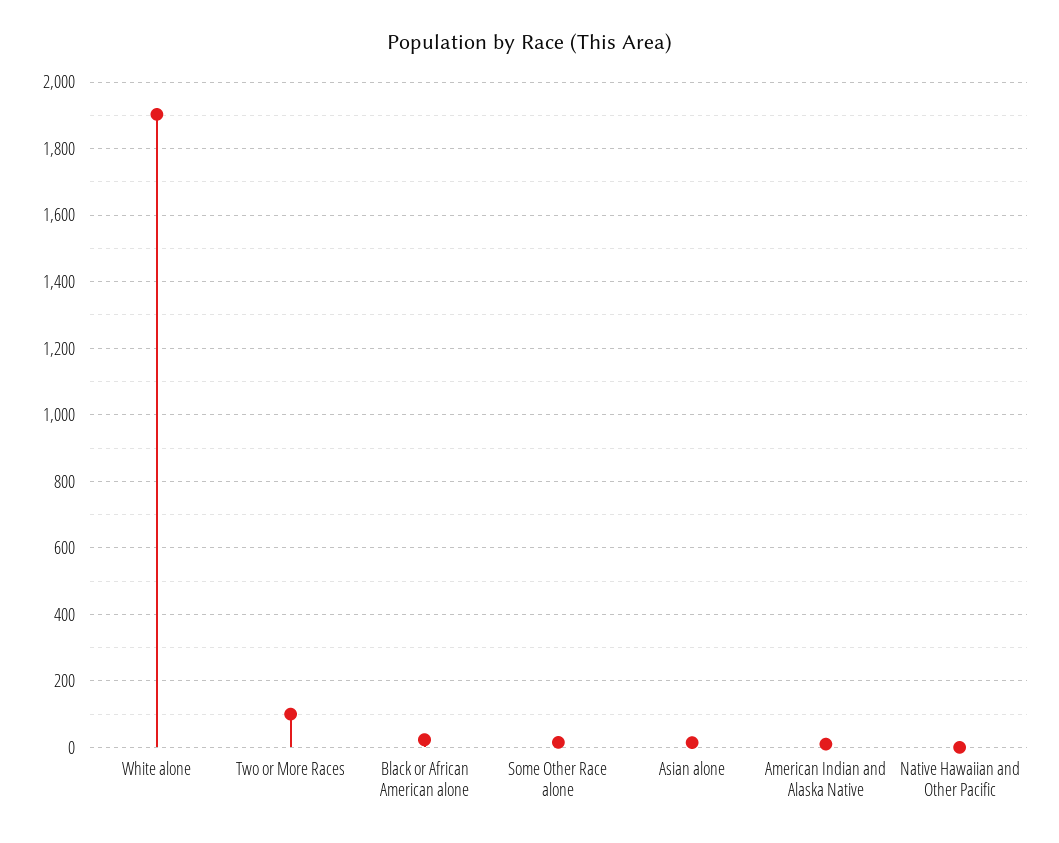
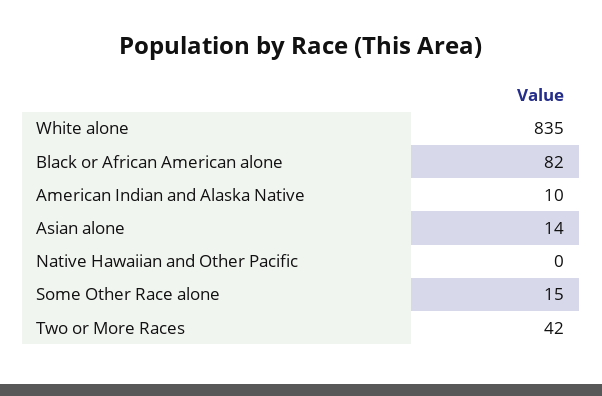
  {
-   "White alone": 1900,
+   "White alone": 835,
-   "Two or More Races": 100,
+   "Two or More Races": 42,
-   "Black or African American alone": 20,
+   "Black or African American alone": 82,
    "Some Other Race alone": 15,
    "Asian alone": 14,
    "American Indian and Alaska Native": 10,
    "Native Hawaiian and Other Pacific": 0
  }

